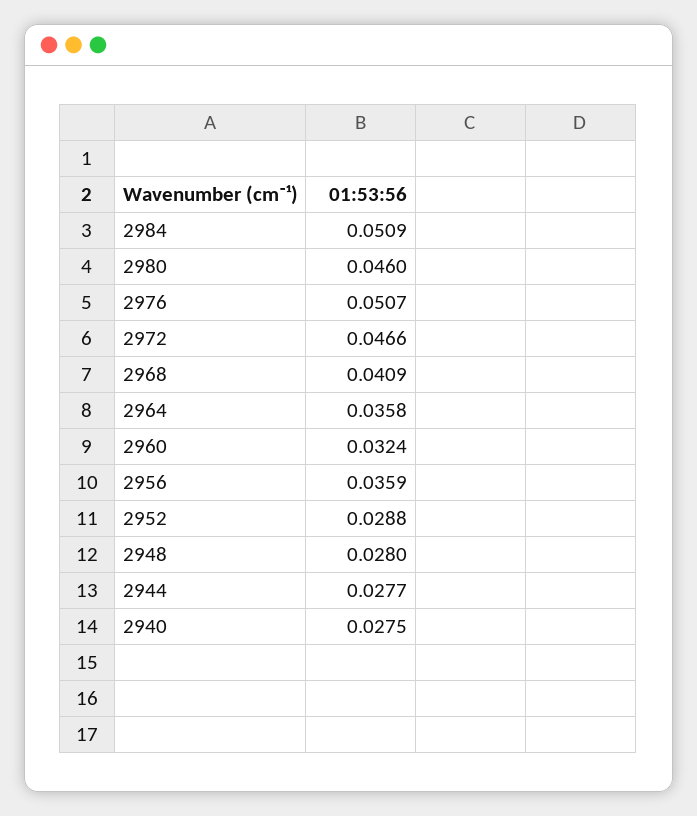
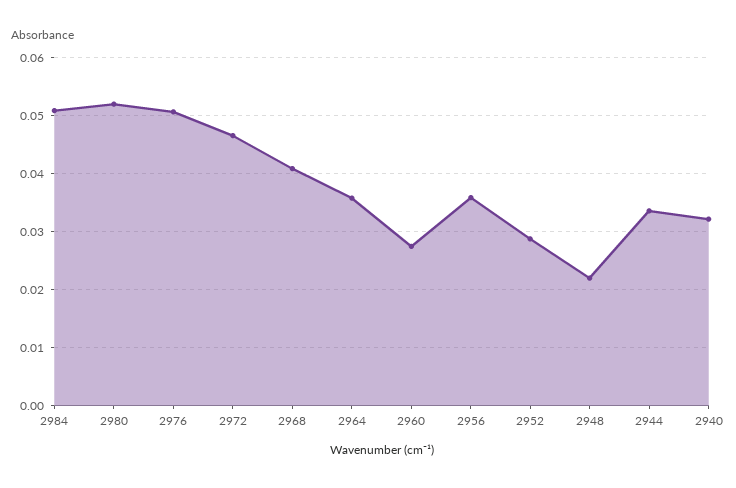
  {
    "2984": 0.0509,
-   "2980": 0.046,
+   "2980": 0.052,
    "2976": 0.0507,
    "2972": 0.0466,
    "2968": 0.0409,
    "2964": 0.0358,
-   "2960": 0.0324,
+   "2960": 0.028,
    "2956": 0.0359,
    "2952": 0.0288,
-   "2948": 0.028,
+   "2948": 0.022,
-   "2944": 0.0277,
+   "2944": 0.034,
-   "2940": 0.0275
+   "2940": 0.032
  }

